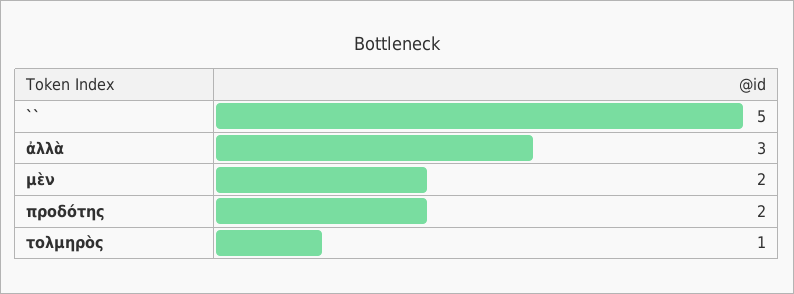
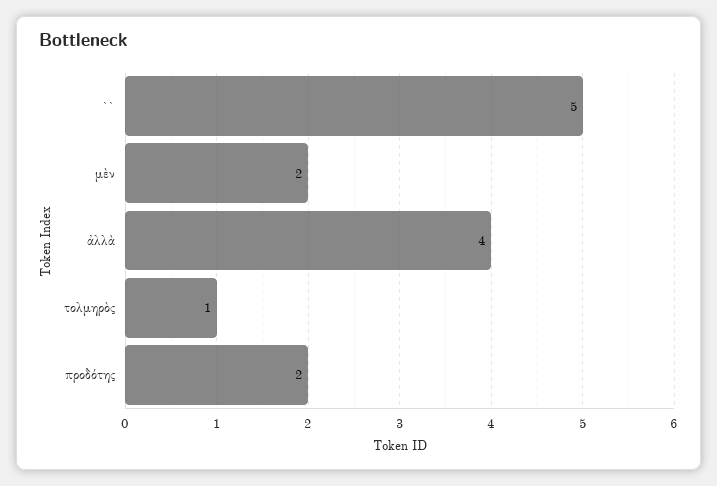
  {
    "``": 5,
-   "ἀλλὰ": 3,
+   "ἀλλὰ": 4,
    "μὲν": 2,
    "προδότης": 2,
    "τολμηρὸς": 1
  }

